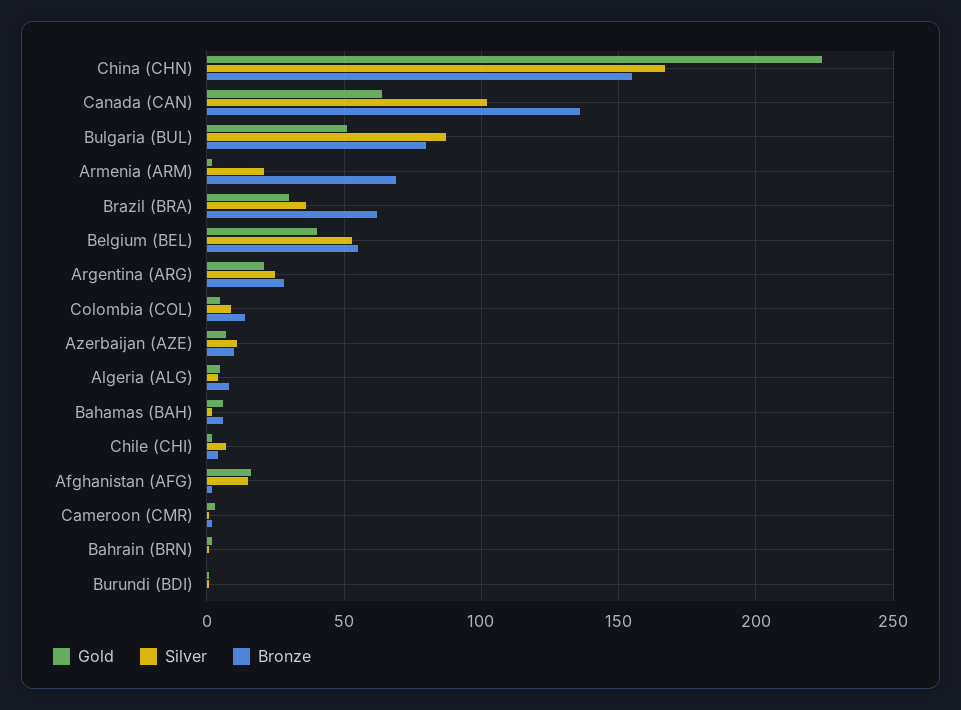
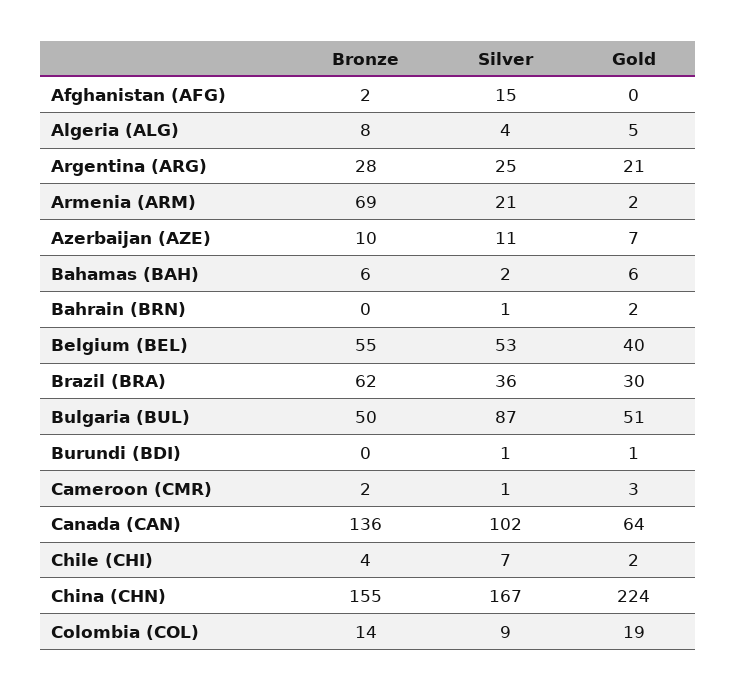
  {
    "Gold": {
      "China (CHN)": 224,
      "Canada (CAN)": 64,
      "Bulgaria (BUL)": 51,
      "Armenia (ARM)": 2,
      "Brazil (BRA)": 30,
      "Belgium (BEL)": 40,
      "Argentina (ARG)": 21,
-     "Colombia (COL)": 5,
+     "Colombia (COL)": 19,
      "Azerbaijan (AZE)": 7,
      "Algeria (ALG)": 5,
      "Bahamas (BAH)": 6,
      "Chile (CHI)": 2,
-     "Afghanistan (AFG)": 15,
+     "Afghanistan (AFG)": 0,
      "Cameroon (CMR)": 3,
      "Bahrain (BRN)": 2,
      "Burundi (BDI)": 1
    },
    "Silver": {
      "China (CHN)": 167,
      "Canada (CAN)": 102,
      "Bulgaria (BUL)": 87,
      "Armenia (ARM)": 21,
      "Brazil (BRA)": 36,
      "Belgium (BEL)": 53,
      "Argentina (ARG)": 25,
      "Colombia (COL)": 9,
      "Azerbaijan (AZE)": 11,
      "Algeria (ALG)": 4,
      "Bahamas (BAH)": 2,
      "Chile (CHI)": 7,
      "Afghanistan (AFG)": 15,
      "Cameroon (CMR)": 1,
      "Bahrain (BRN)": 1,
      "Burundi (BDI)": 1
    },
    "Bronze": {
      "China (CHN)": 155,
      "Canada (CAN)": 136,
-     "Bulgaria (BUL)": 80,
+     "Bulgaria (BUL)": 50,
      "Armenia (ARM)": 69,
      "Brazil (BRA)": 62,
      "Belgium (BEL)": 55,
      "Argentina (ARG)": 28,
      "Colombia (COL)": 14,
      "Azerbaijan (AZE)": 10,
      "Algeria (ALG)": 8,
      "Bahamas (BAH)": 6,
      "Chile (CHI)": 4,
      "Afghanistan (AFG)": 2,
      "Cameroon (CMR)": 2,
      "Bahrain (BRN)": 0,
      "Burundi (BDI)": 0
    }
  }

